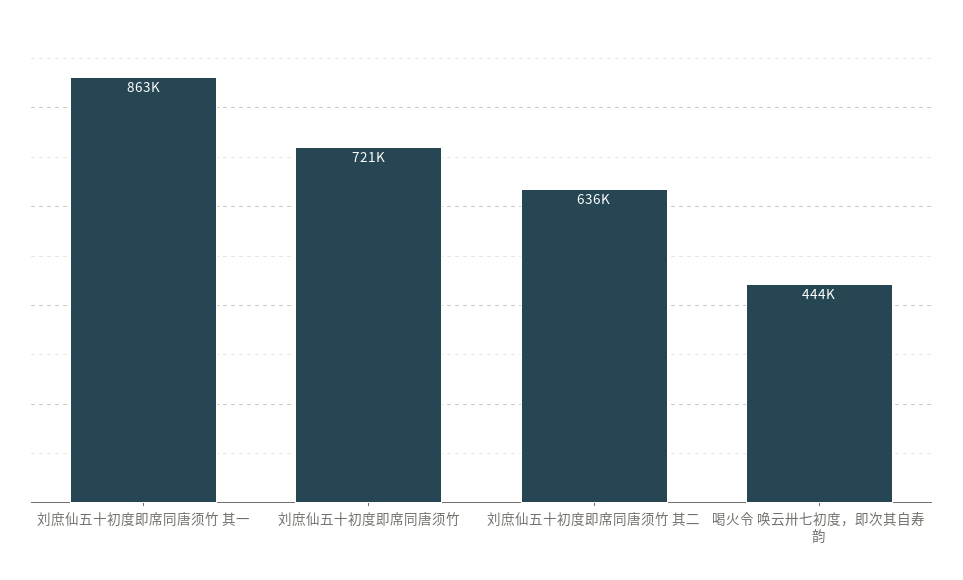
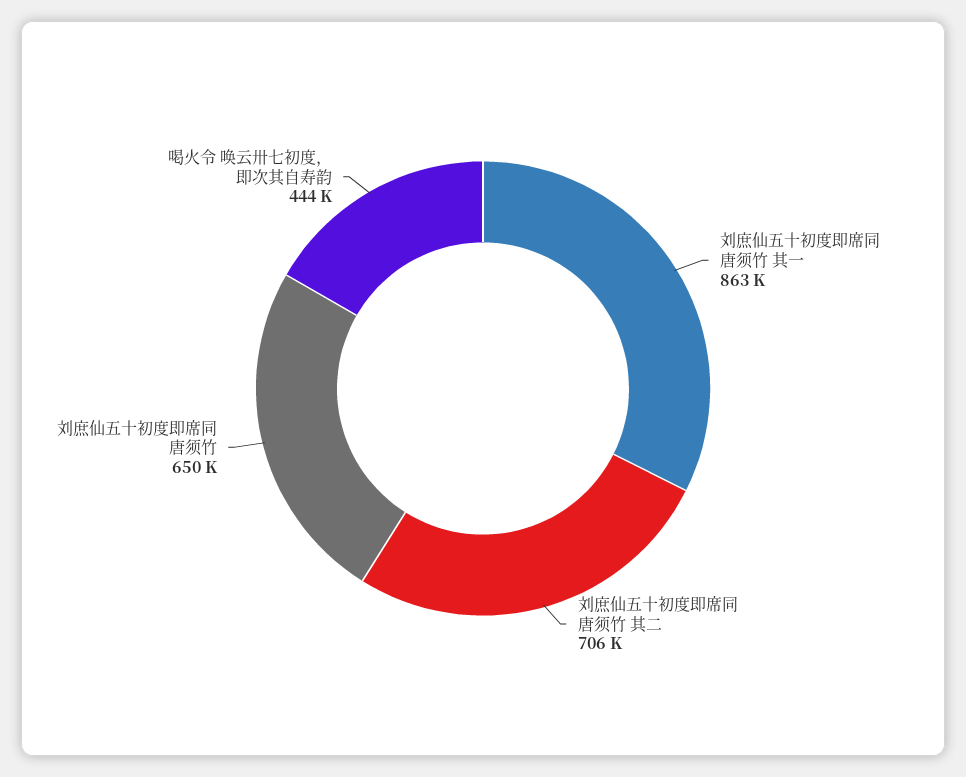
  {
    "刘庶仙五十初度即席同唐须竹 其一": 863000,
-   "刘庶仙五十初度即席同唐须竹": 721000,
+   "刘庶仙五十初度即席同唐须竹": 650000,
-   "刘庶仙五十初度即席同唐须竹 其二": 636000,
+   "刘庶仙五十初度即席同唐须竹 其二": 706000,
    "喝火令 唤云卅七初度，即次其自寿韵": 444000
  }

